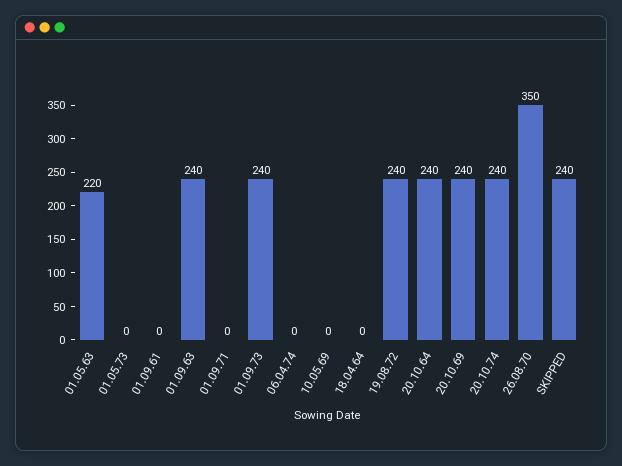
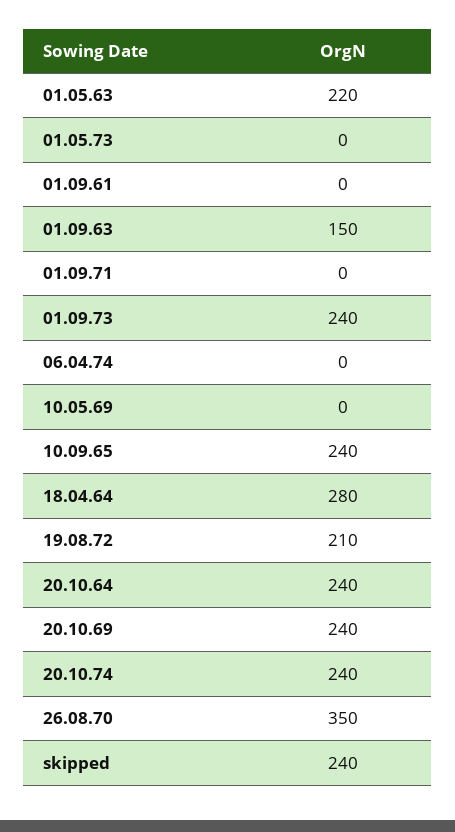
  {
    "01.05.63": 220,
    "01.05.73": 0,
    "01.09.61": 0,
-   "01.09.63": 240,
+   "01.09.63": 150,
    "01.09.71": 0,
    "01.09.73": 240,
    "06.04.74": 0,
    "10.05.69": 0,
-   "18.04.64": 0,
+   "18.04.64": 280,
-   "19.08.72": 240,
+   "19.08.72": 210,
    "20.10.64": 240,
    "20.10.69": 240,
    "20.10.74": 240,
    "26.08.70": 350,
-   "SKIPPED": 240
+   "SKIPPED": 240,
+   "10.09.65": 240
  }

